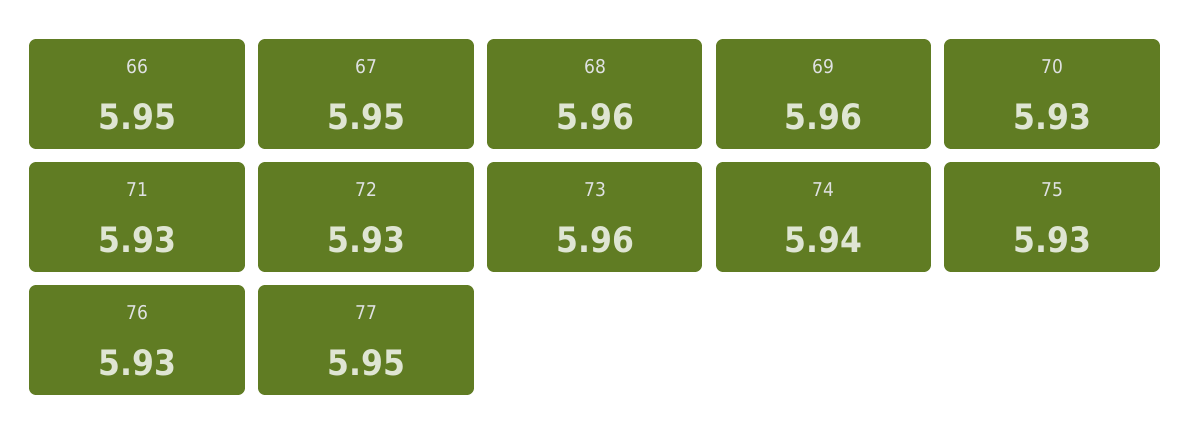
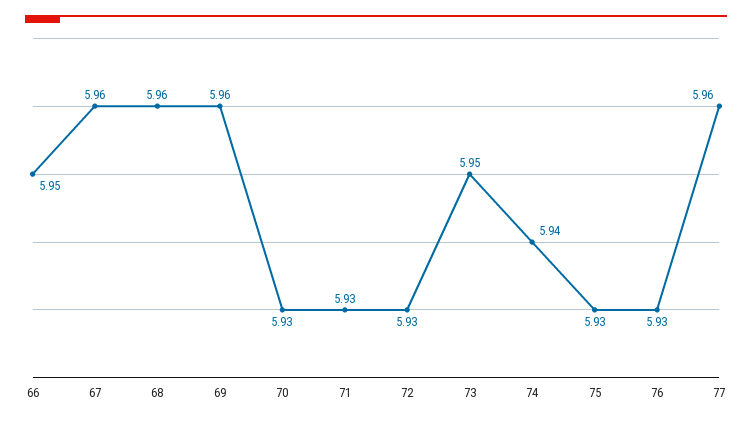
  {
    "66": 5.95,
-   "67": 5.95,
+   "67": 5.96,
    "68": 5.96,
    "69": 5.96,
    "70": 5.93,
    "71": 5.93,
    "72": 5.93,
-   "73": 5.96,
+   "73": 5.95,
    "74": 5.94,
    "75": 5.93,
    "76": 5.93,
-   "77": 5.95
+   "77": 5.96
  }

